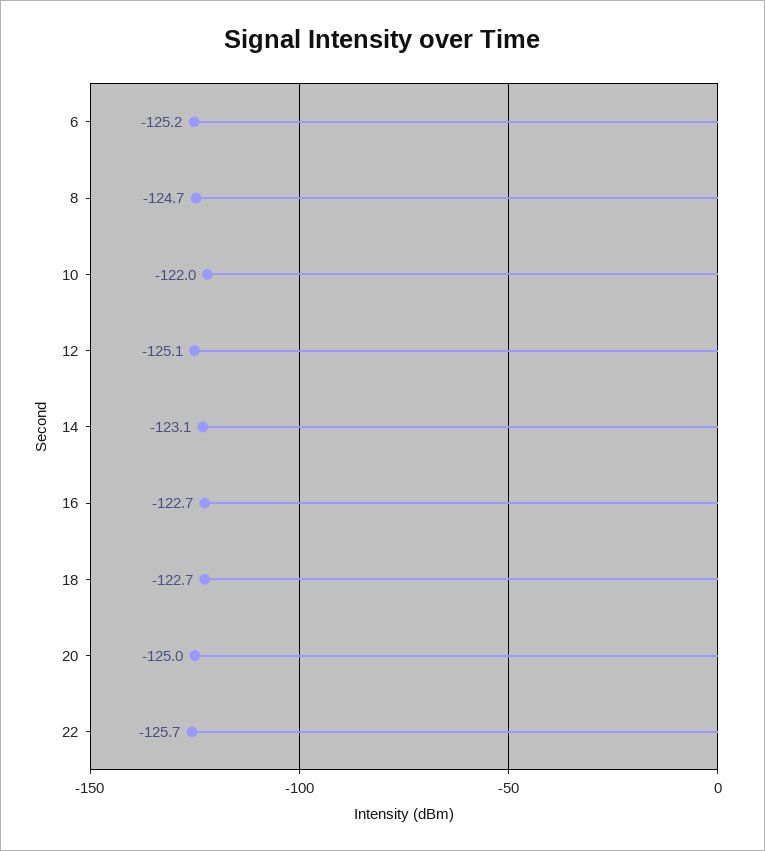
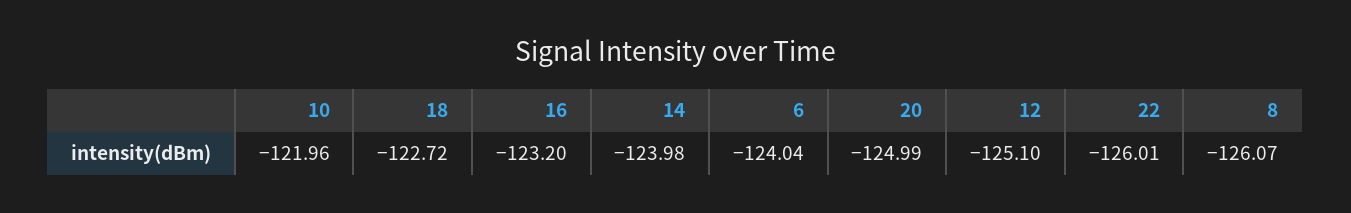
  {
-   "6": -125.2,
+   "6": -124.04,
-   "8": -124.7,
+   "8": -126.07,
    "10": -121.96,
    "12": -125.1,
-   "14": -123.1,
+   "14": -123.98,
-   "16": -122.7,
+   "16": -123.2,
    "18": -122.72,
    "20": -124.99,
-   "22": -125.7
+   "22": -126.01
  }

